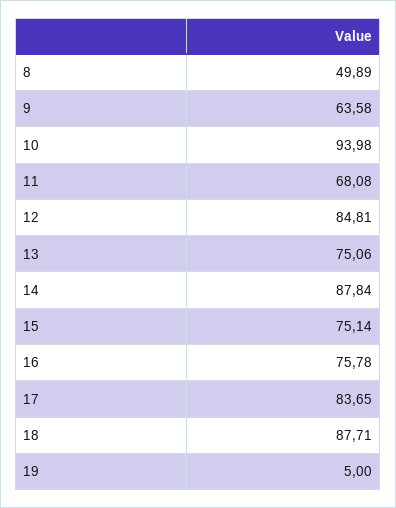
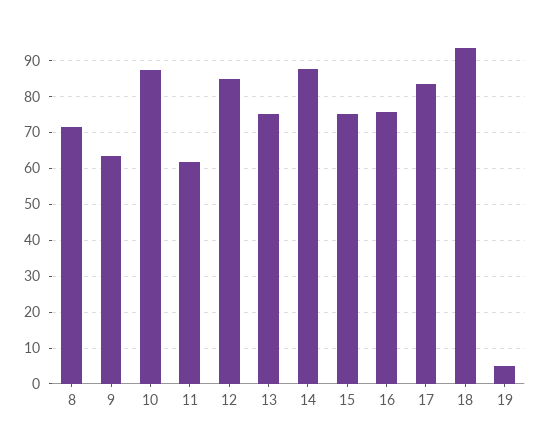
  {
-   "8": 49.89,
+   "8": 72,
    "9": 63.58,
-   "10": 93.98,
+   "10": 88,
-   "11": 68.08,
+   "11": 62,
    "12": 84.81,
    "13": 75.06,
    "14": 87.84,
    "15": 75.14,
    "16": 75.78,
    "17": 83.65,
-   "18": 87.71,
+   "18": 94,
    "19": 5
  }

